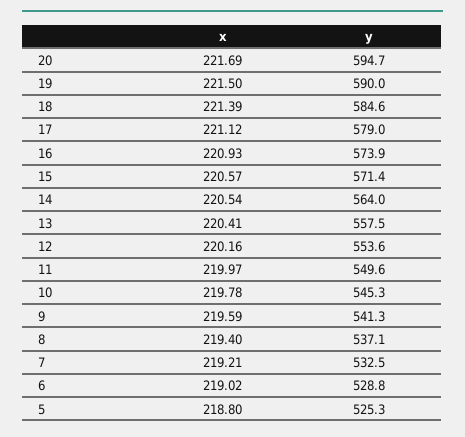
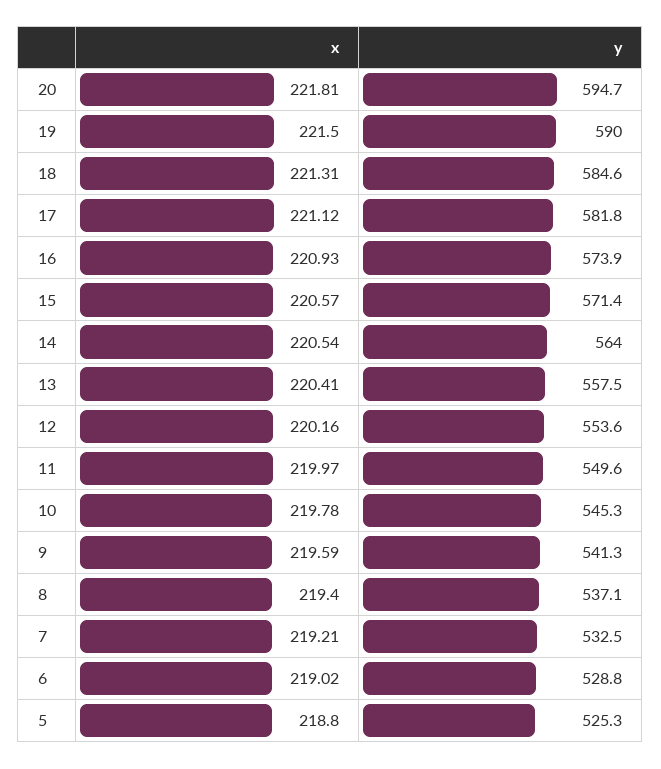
  {
    "x": {
-     "20": 221.69,
+     "20": 221.81,
      "19": 221.5,
-     "18": 221.39,
+     "18": 221.31,
      "17": 221.12,
      "16": 220.93,
      "15": 220.57,
      "14": 220.54,
      "13": 220.41,
      "12": 220.16,
      "11": 219.97,
      "10": 219.78,
      "9": 219.59,
      "8": 219.4,
      "7": 219.21,
      "6": 219.02,
      "5": 218.8
    },
    "y": {
      "20": 594.7,
      "19": 590,
      "18": 584.6,
-     "17": 579,
+     "17": 581.8,
      "16": 573.9,
      "15": 571.4,
      "14": 564,
      "13": 557.5,
      "12": 553.6,
      "11": 549.6,
      "10": 545.3,
      "9": 541.3,
      "8": 537.1,
      "7": 532.5,
      "6": 528.8,
      "5": 525.3
    }
  }

